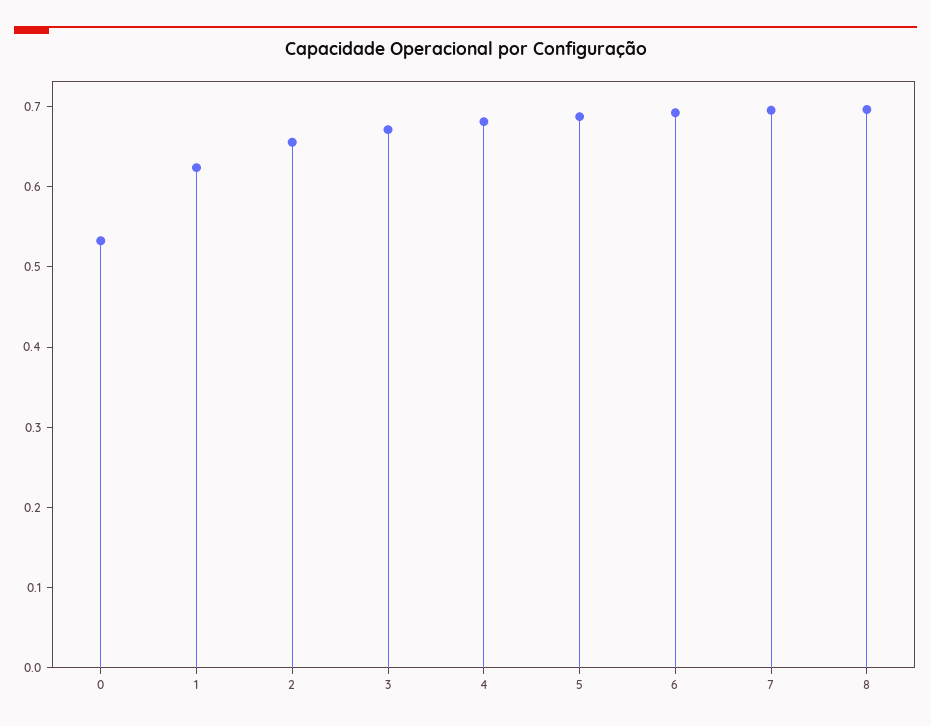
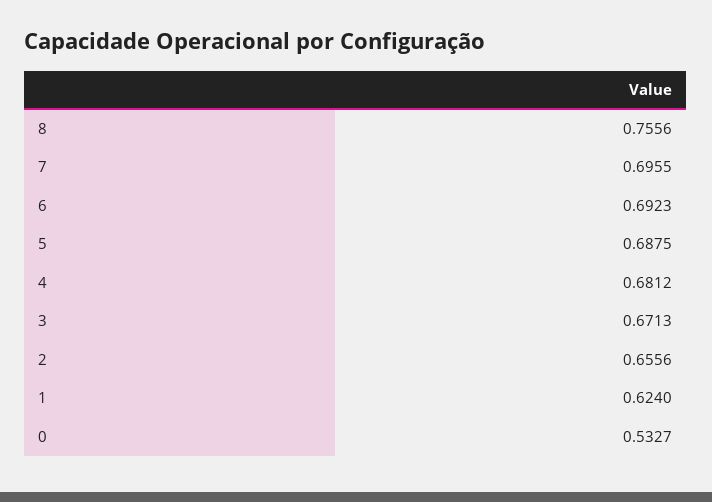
  {
    "0": 0.5327,
    "1": 0.624,
    "2": 0.6556,
    "3": 0.6713,
    "4": 0.6812,
    "5": 0.6875,
    "6": 0.6923,
    "7": 0.6955,
-   "8": 0.7
+   "8": 0.7556
  }

